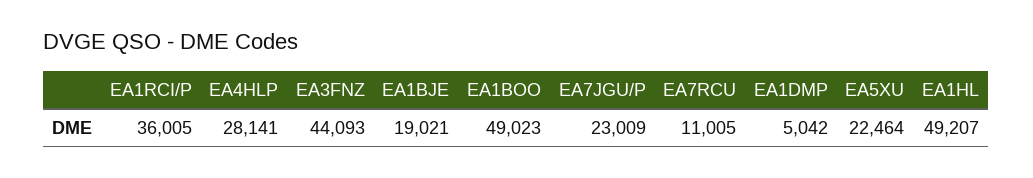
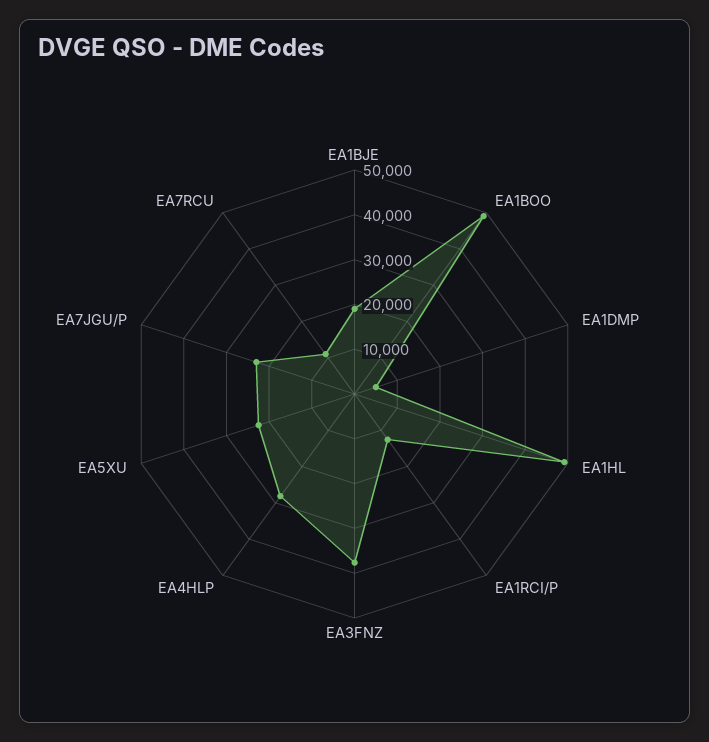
  {
-   "EA1RCI/P": 36005,
+   "EA1RCI/P": 12000,
    "EA4HLP": 28141,
-   "EA3FNZ": 44093,
+   "EA3FNZ": 38000,
    "EA1BJE": 19021,
    "EA1BOO": 49023,
    "EA7JGU/P": 23009,
    "EA7RCU": 11005,
    "EA1DMP": 5042,
    "EA5XU": 22464,
    "EA1HL": 49207
  }

